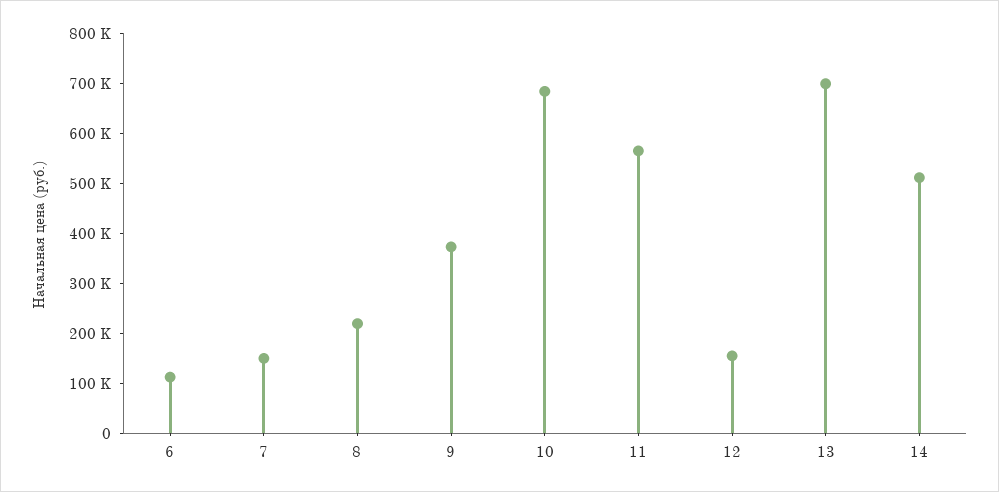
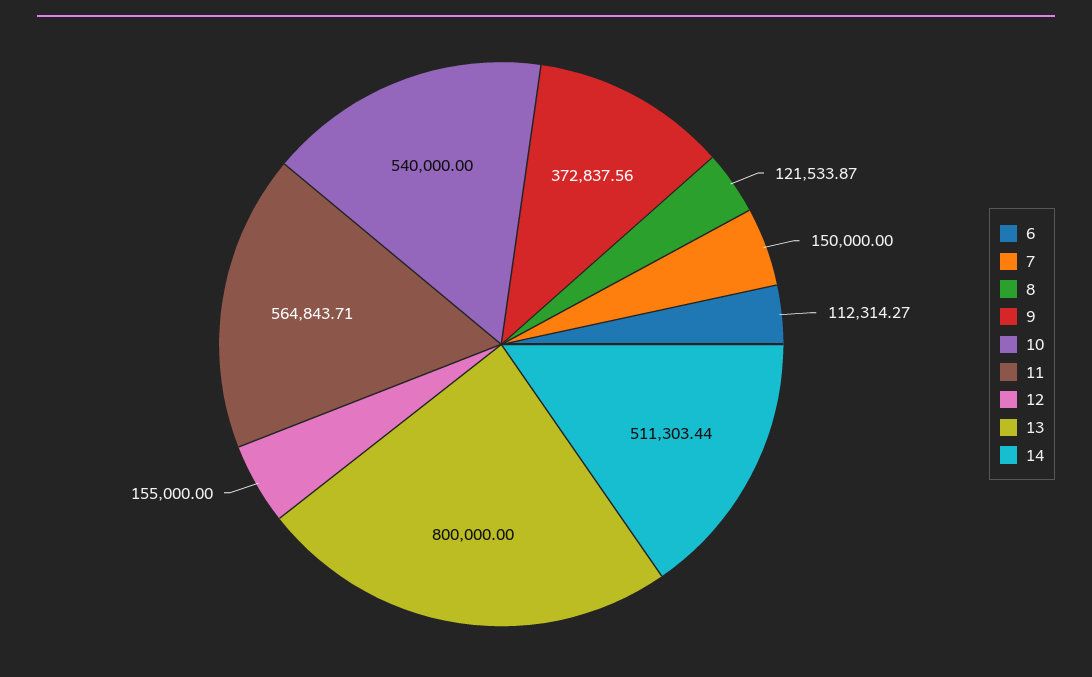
  {
    "6": 112314.27,
    "7": 150000,
-   "8": 220000,
+   "8": 121533.87,
    "9": 372837.56,
-   "10": 680000,
+   "10": 540000,
    "11": 564843.71,
    "12": 155000,
-   "13": 700000,
+   "13": 800000,
    "14": 511303.44
  }

